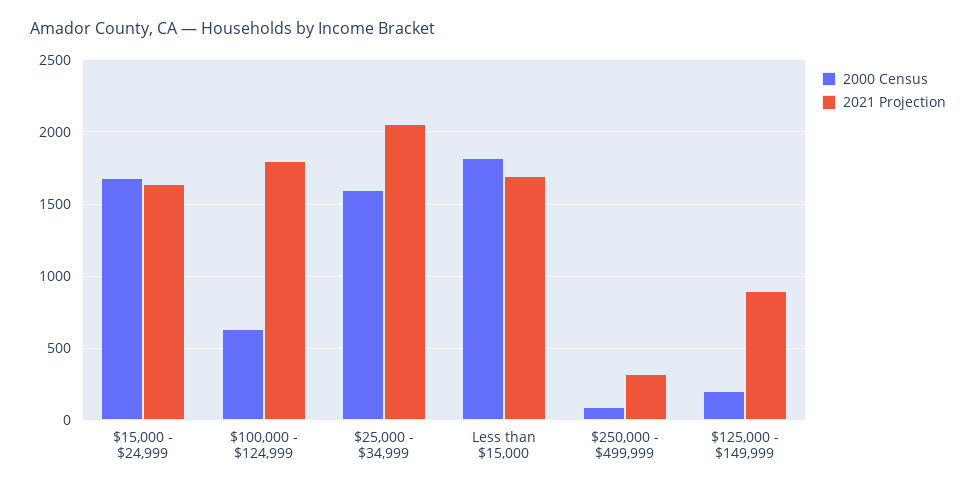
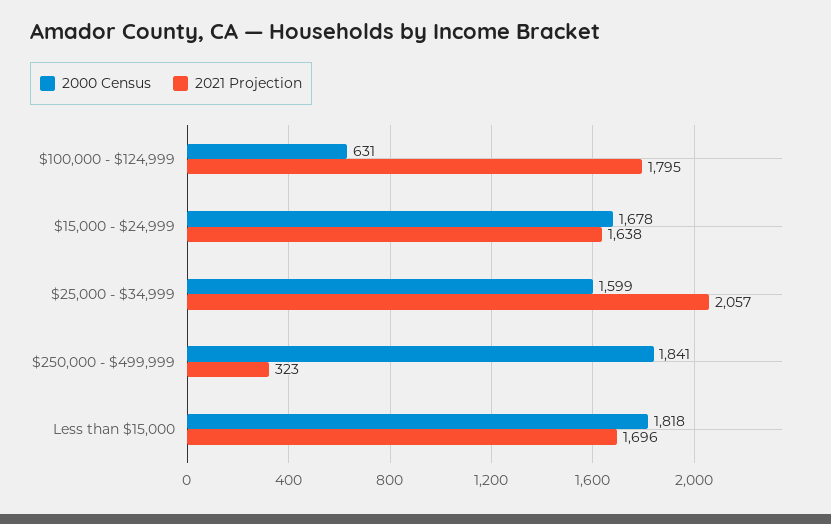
  {
    "2000 Census": {
      "$15,000 - $24,999": 1678,
      "$100,000 - $124,999": 631,
      "$25,000 - $34,999": 1599,
      "Less than $15,000": 1818,
-     "$250,000 - $499,999": 100,
+     "$250,000 - $499,999": 1841
-     "$125,000 - $149,999": 200
    },
    "2021 Projection": {
      "$15,000 - $24,999": 1638,
      "$100,000 - $124,999": 1795,
      "$25,000 - $34,999": 2057,
      "Less than $15,000": 1696,
-     "$250,000 - $499,999": 323,
+     "$250,000 - $499,999": 323
-     "$125,000 - $149,999": 900
    }
  }

